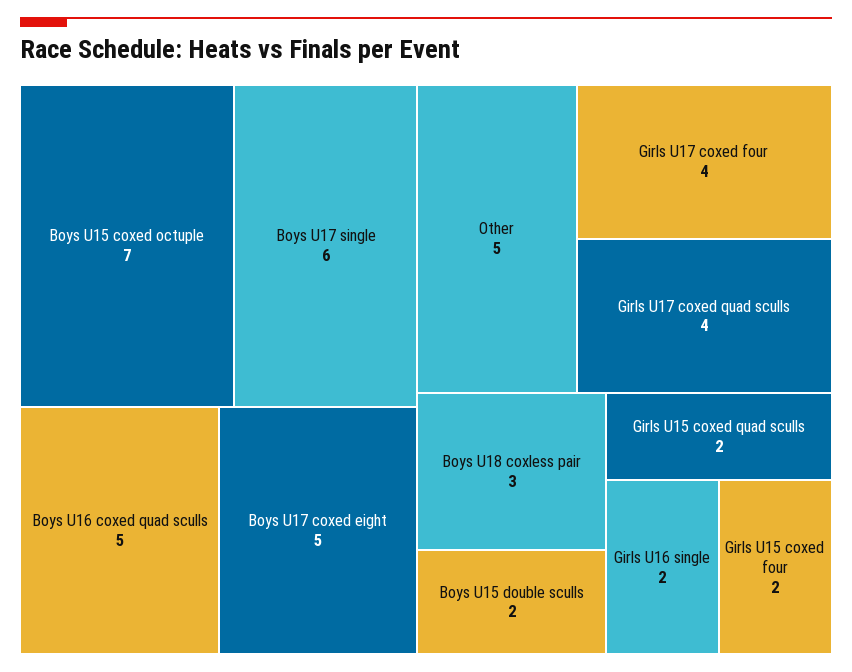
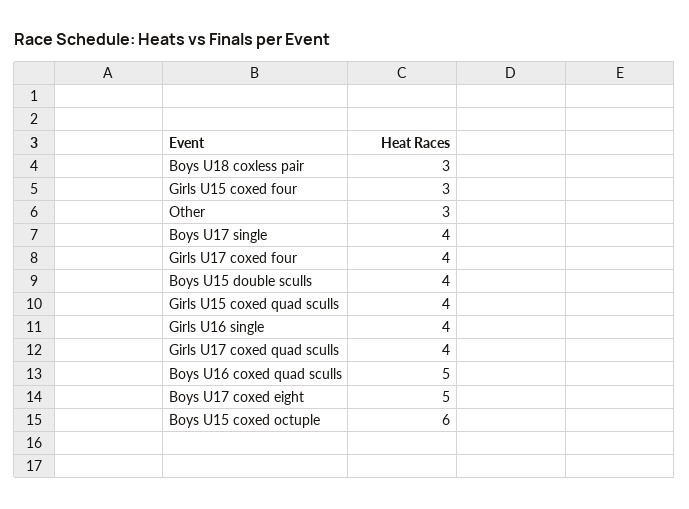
  {
-   "Boys U15 coxed octuple": 7,
+   "Boys U15 coxed octuple": 6,
-   "Boys U17 single": 6,
+   "Boys U17 single": 4,
    "Boys U16 coxed quad sculls": 5,
    "Boys U17 coxed eight": 5,
-   "Other": 5,
+   "Other": 3,
    "Girls U17 coxed four": 4,
    "Girls U17 coxed quad sculls": 4,
    "Boys U18 coxless pair": 3,
-   "Boys U15 double sculls": 2,
+   "Boys U15 double sculls": 4,
-   "Girls U15 coxed quad sculls": 2,
+   "Girls U15 coxed quad sculls": 4,
-   "Girls U16 single": 2,
+   "Girls U16 single": 4,
-   "Girls U15 coxed four": 2
+   "Girls U15 coxed four": 3
  }

